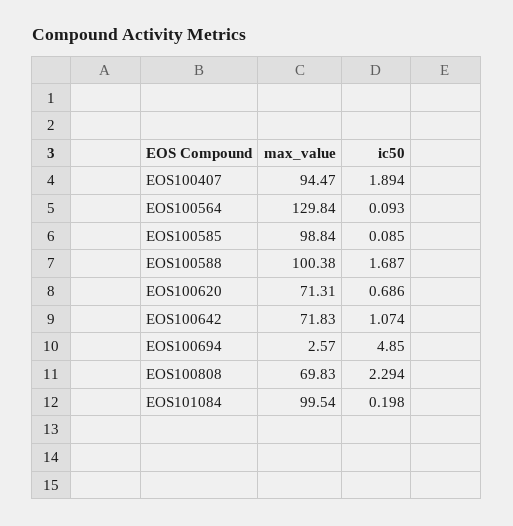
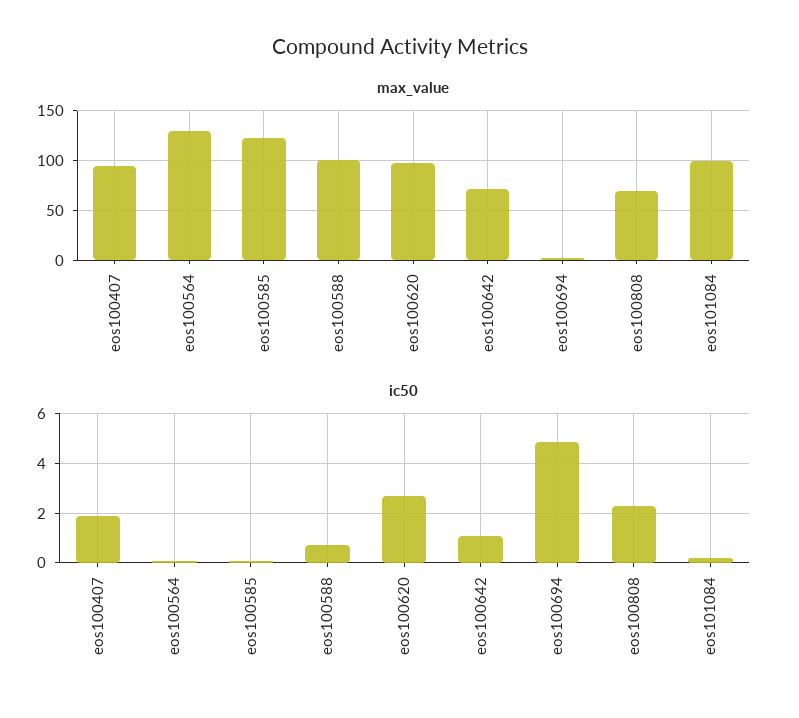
  {
    "max_value": {
      "EOS100407": 94.47,
      "EOS100564": 129.84,
-     "EOS100585": 98.84,
+     "EOS100585": 120,
      "EOS100588": 100.38,
-     "EOS100620": 71.31,
+     "EOS100620": 100,
      "EOS100642": 71.83,
      "EOS100694": 2.57,
      "EOS100808": 69.83,
      "EOS101084": 99.54
    },
    "ic50": {
      "EOS100407": 1.894,
      "EOS100564": 0.093,
      "EOS100585": 0.085,
-     "EOS100588": 1.687,
+     "EOS100588": 0.75,
-     "EOS100620": 0.686,
+     "EOS100620": 2.75,
      "EOS100642": 1.074,
      "EOS100694": 4.85,
      "EOS100808": 2.294,
      "EOS101084": 0.198
    }
  }

